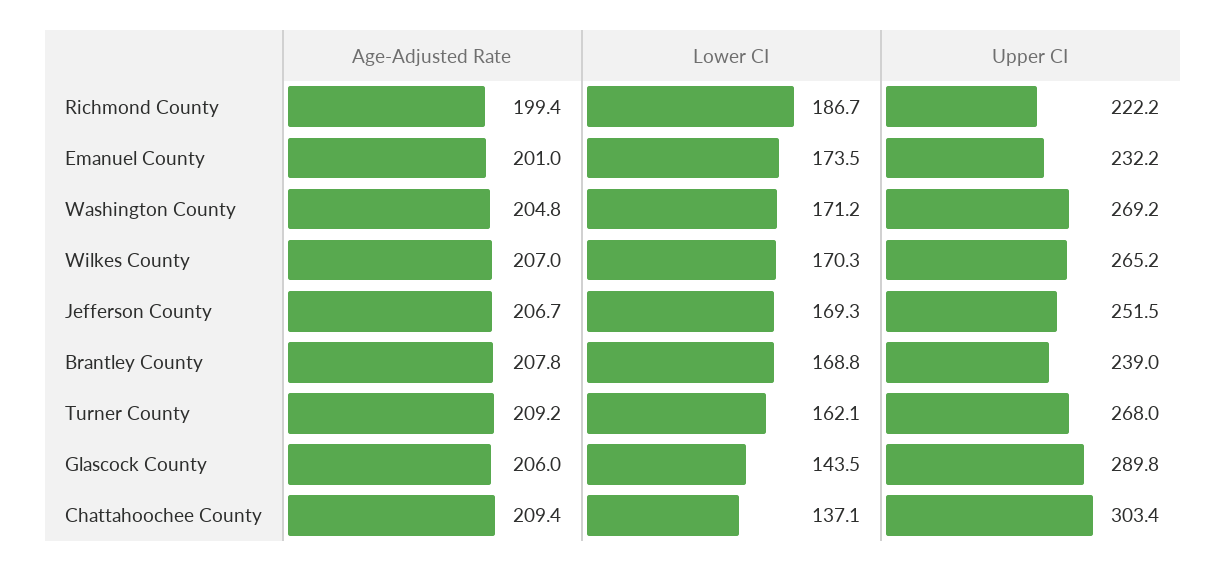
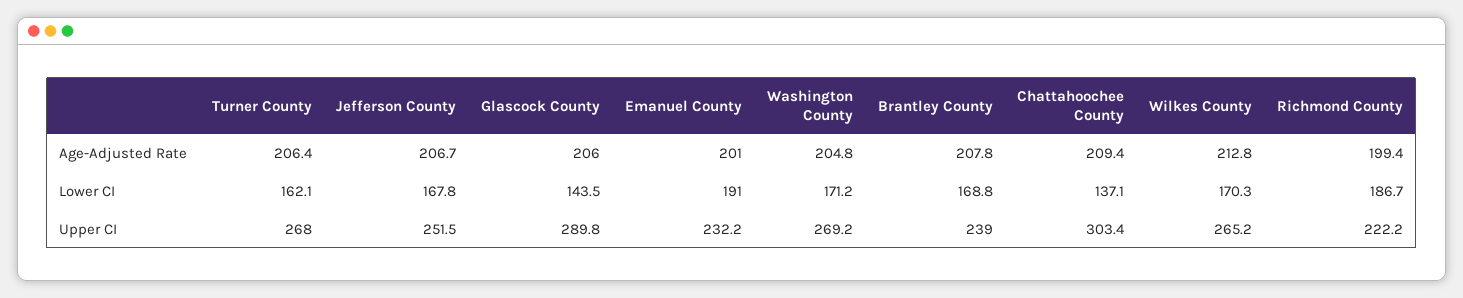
  {
    "Age-Adjusted Rate": {
      "Richmond County": 199.4,
      "Emanuel County": 201,
      "Washington County": 204.8,
-     "Wilkes County": 207,
+     "Wilkes County": 212.8,
      "Jefferson County": 206.7,
      "Brantley County": 207.8,
-     "Turner County": 209.2,
+     "Turner County": 206.4,
      "Glascock County": 206,
      "Chattahoochee County": 209.4
    },
    "Lower CI": {
      "Richmond County": 186.7,
-     "Emanuel County": 173.5,
+     "Emanuel County": 191,
      "Washington County": 171.2,
      "Wilkes County": 170.3,
-     "Jefferson County": 169.3,
+     "Jefferson County": 167.8,
      "Brantley County": 168.8,
      "Turner County": 162.1,
      "Glascock County": 143.5,
      "Chattahoochee County": 137.1
    },
    "Upper CI": {
      "Richmond County": 222.2,
      "Emanuel County": 232.2,
      "Washington County": 269.2,
      "Wilkes County": 265.2,
      "Jefferson County": 251.5,
      "Brantley County": 239,
      "Turner County": 268,
      "Glascock County": 289.8,
      "Chattahoochee County": 303.4
    }
  }

